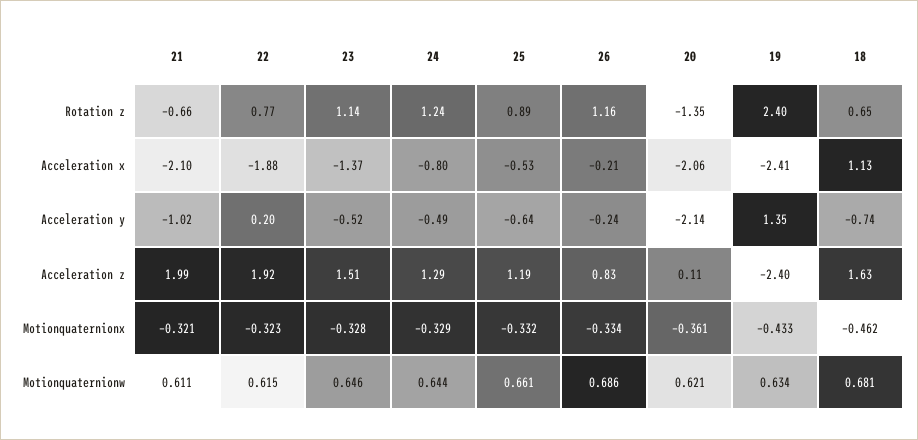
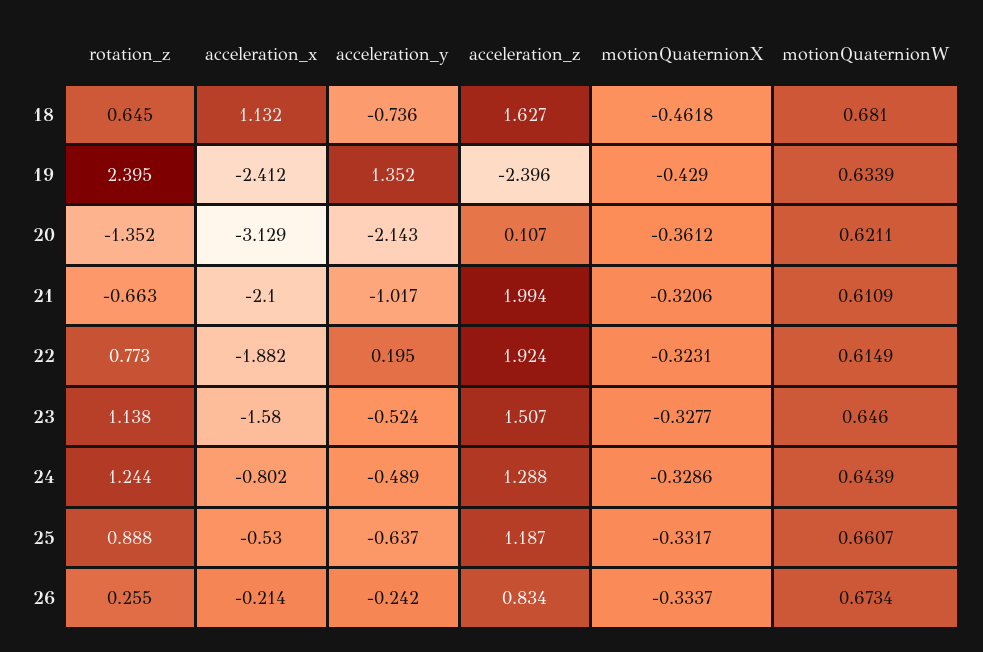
  {
    "21": {
      "Rotation z": -0.663,
      "Acceleration x": -2.1,
      "Acceleration y": -1.017,
      "Acceleration z": 1.994,
      "Motionquaternionx": -0.3206,
      "Motionquaternionw": 0.6109
    },
    "22": {
      "Rotation z": 0.773,
      "Acceleration x": -1.882,
      "Acceleration y": 0.195,
      "Acceleration z": 1.924,
      "Motionquaternionx": -0.3231,
      "Motionquaternionw": 0.6149
    },
    "23": {
      "Rotation z": 1.138,
-     "Acceleration x": -1.37,
+     "Acceleration x": -1.58,
      "Acceleration y": -0.524,
      "Acceleration z": 1.507,
      "Motionquaternionx": -0.3277,
      "Motionquaternionw": 0.646
    },
    "24": {
      "Rotation z": 1.244,
      "Acceleration x": -0.802,
      "Acceleration y": -0.489,
      "Acceleration z": 1.288,
      "Motionquaternionx": -0.3286,
      "Motionquaternionw": 0.6439
    },
    "25": {
      "Rotation z": 0.888,
      "Acceleration x": -0.53,
      "Acceleration y": -0.637,
      "Acceleration z": 1.187,
      "Motionquaternionx": -0.3317,
      "Motionquaternionw": 0.6607
    },
    "26": {
-     "Rotation z": 1.16,
+     "Rotation z": 0.255,
      "Acceleration x": -0.214,
      "Acceleration y": -0.242,
      "Acceleration z": 0.834,
      "Motionquaternionx": -0.3337,
-     "Motionquaternionw": 0.686
+     "Motionquaternionw": 0.6734
    },
    "20": {
      "Rotation z": -1.352,
-     "Acceleration x": -2.06,
+     "Acceleration x": -3.129,
      "Acceleration y": -2.143,
      "Acceleration z": 0.107,
      "Motionquaternionx": -0.3612,
      "Motionquaternionw": 0.6211
    },
    "19": {
      "Rotation z": 2.395,
      "Acceleration x": -2.412,
      "Acceleration y": 1.352,
      "Acceleration z": -2.396,
-     "Motionquaternionx": -0.433,
+     "Motionquaternionx": -0.429,
      "Motionquaternionw": 0.6339
    },
    "18": {
      "Rotation z": 0.645,
      "Acceleration x": 1.132,
      "Acceleration y": -0.736,
      "Acceleration z": 1.627,
      "Motionquaternionx": -0.4618,
      "Motionquaternionw": 0.681
    }
  }

